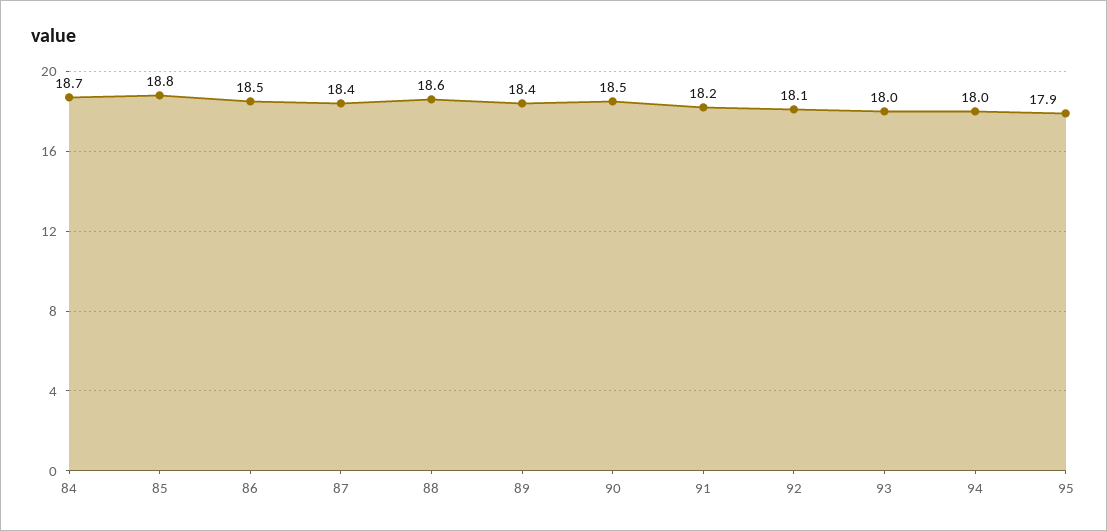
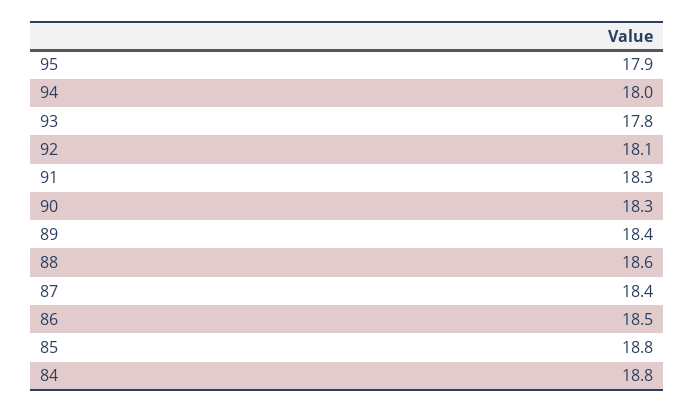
  {
-   "84": 18.7,
+   "84": 18.8,
    "85": 18.8,
    "86": 18.5,
    "87": 18.4,
    "88": 18.6,
    "89": 18.4,
-   "90": 18.5,
+   "90": 18.3,
-   "91": 18.2,
+   "91": 18.3,
    "92": 18.1,
-   "93": 18,
+   "93": 17.8,
    "94": 18,
    "95": 17.9
  }

